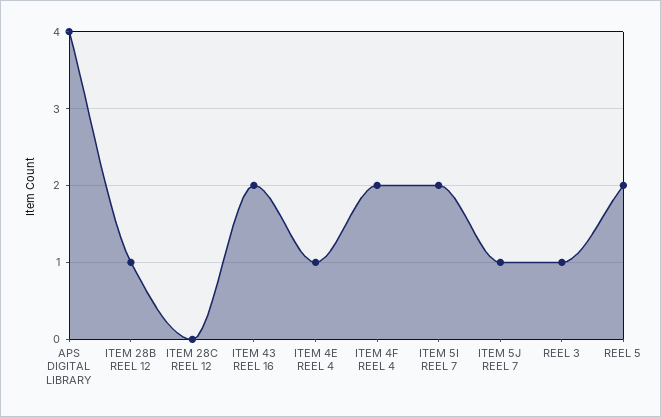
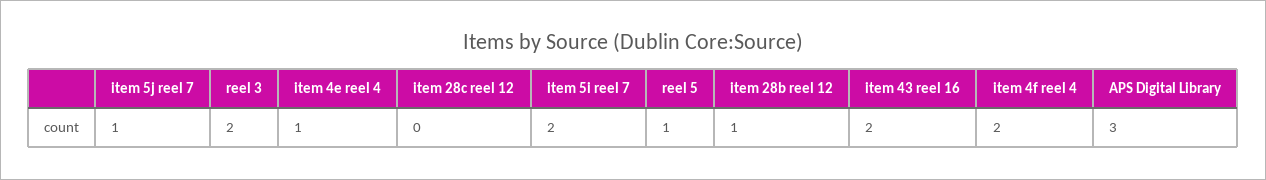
  {
-   "APS DIGITAL LIBRARY": 4,
+   "APS DIGITAL LIBRARY": 3,
    "ITEM 28B REEL 12": 1,
    "ITEM 28C REEL 12": 0,
    "ITEM 43 REEL 16": 2,
    "ITEM 4E REEL 4": 1,
    "ITEM 4F REEL 4": 2,
    "ITEM 5I REEL 7": 2,
    "ITEM 5J REEL 7": 1,
-   "REEL 3": 1,
+   "REEL 3": 2,
-   "REEL 5": 2
+   "REEL 5": 1
  }

